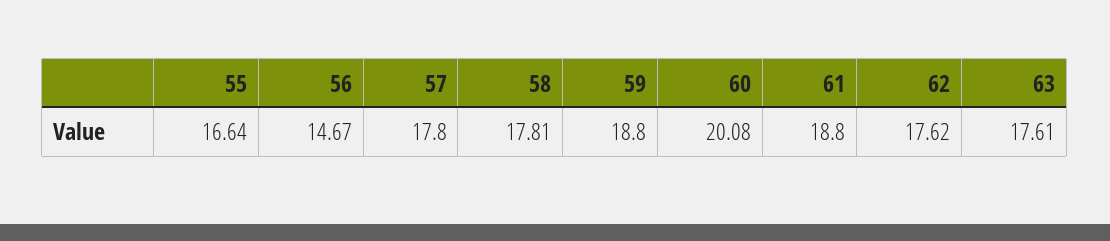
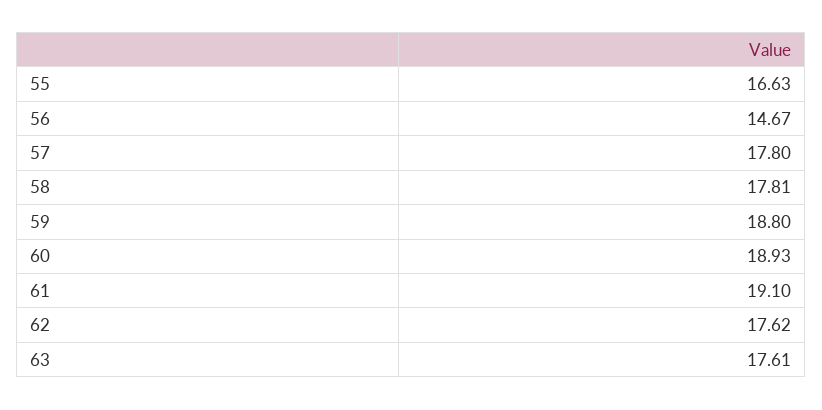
  {
-   "55": 16.64,
+   "55": 16.63,
    "56": 14.67,
    "57": 17.8,
    "58": 17.81,
    "59": 18.8,
-   "60": 20.08,
+   "60": 18.93,
-   "61": 18.8,
+   "61": 19.1,
    "62": 17.62,
    "63": 17.61
  }

